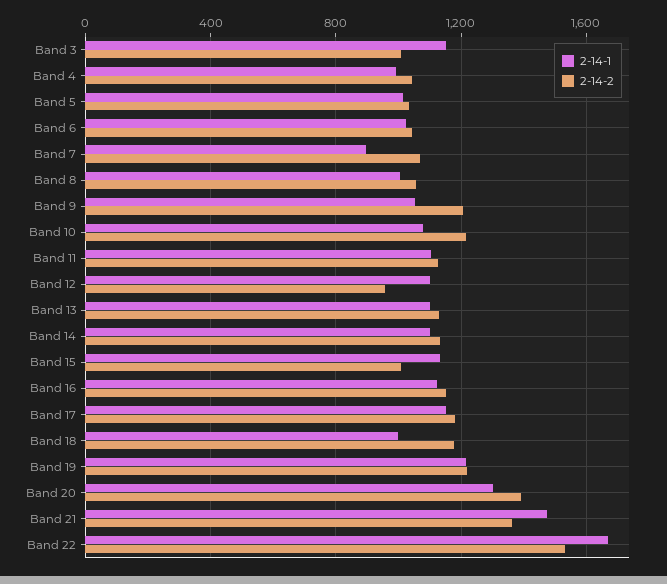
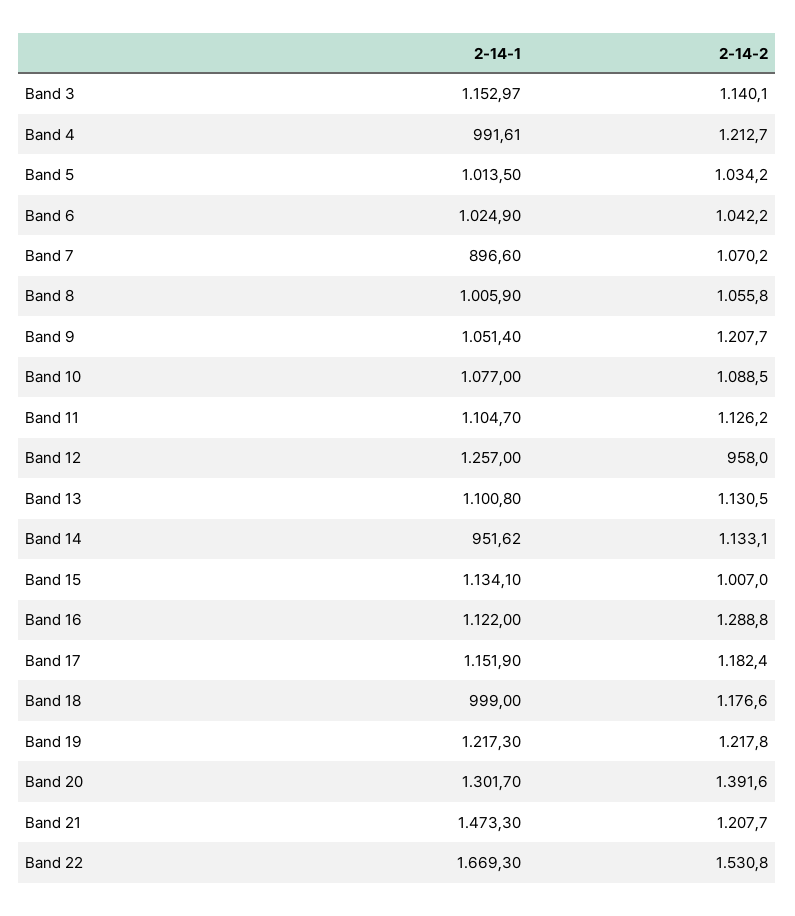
  {
    "2-14-1": {
      "Band 3": 1152.97,
      "Band 4": 991.61,
      "Band 5": 1013.5,
      "Band 6": 1024.9,
      "Band 7": 896.6,
      "Band 8": 1005.9,
      "Band 9": 1051.4,
      "Band 10": 1077,
      "Band 11": 1104.7,
-     "Band 12": 1100,
+     "Band 12": 1257,
      "Band 13": 1100.8,
-     "Band 14": 1100,
+     "Band 14": 951.62,
      "Band 15": 1134.1,
      "Band 16": 1122,
      "Band 17": 1151.9,
      "Band 18": 999,
      "Band 19": 1217.3,
      "Band 20": 1301.7,
      "Band 21": 1473.3,
      "Band 22": 1669.3
    },
    "2-14-2": {
-     "Band 3": 1000,
+     "Band 3": 1140.1,
-     "Band 4": 1050,
+     "Band 4": 1212.7,
      "Band 5": 1034.2,
      "Band 6": 1042.2,
      "Band 7": 1070.2,
      "Band 8": 1055.8,
      "Band 9": 1207.7,
-     "Band 10": 1200,
+     "Band 10": 1088.5,
      "Band 11": 1126.2,
      "Band 12": 958,
      "Band 13": 1130.5,
      "Band 14": 1133.1,
      "Band 15": 1007,
-     "Band 16": 1150,
+     "Band 16": 1288.8,
      "Band 17": 1182.4,
      "Band 18": 1176.6,
      "Band 19": 1217.8,
      "Band 20": 1391.6,
-     "Band 21": 1350,
+     "Band 21": 1207.7,
      "Band 22": 1530.8
    }
  }

